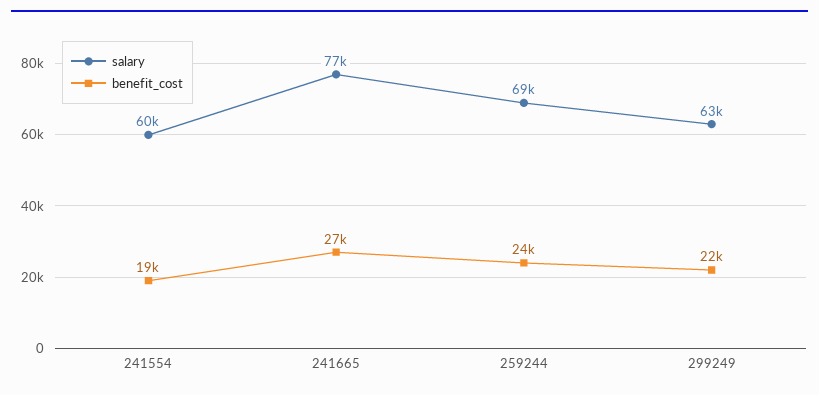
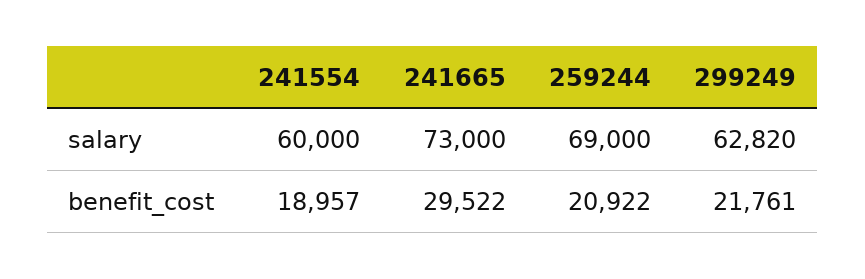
  {
    "salary": {
      "241554": 60000,
-     "241665": 77000,
+     "241665": 73000,
      "259244": 69000,
      "299249": 62820
    },
    "benefit_cost": {
      "241554": 18957,
-     "241665": 27000,
+     "241665": 29522,
-     "259244": 24000,
+     "259244": 20922,
      "299249": 21761
    }
  }

